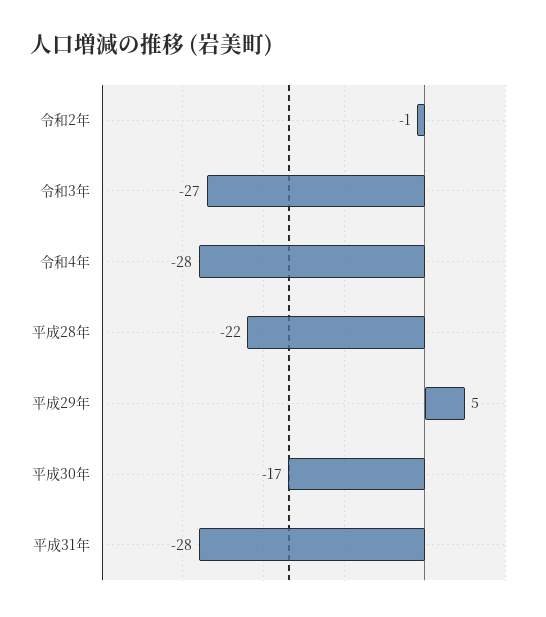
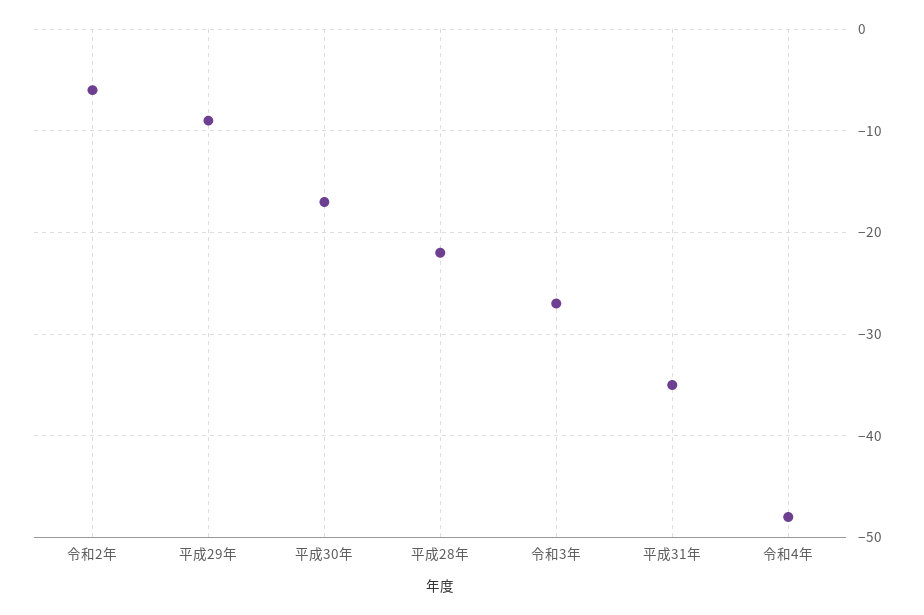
  {
-   "令和2年": -1,
+   "令和2年": -6,
    "令和3年": -27,
-   "令和4年": -28,
+   "令和4年": -48,
    "平成28年": -22,
-   "平成29年": 5,
+   "平成29年": -9,
    "平成30年": -17,
-   "平成31年": -28
+   "平成31年": -35
  }

